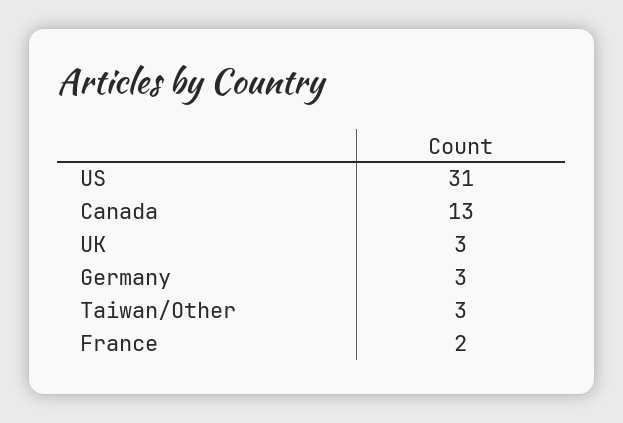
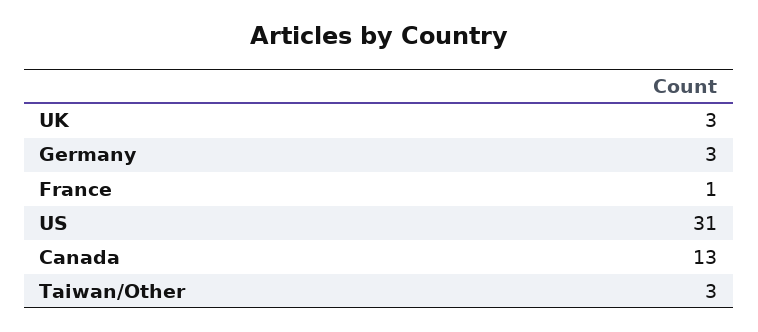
  {
    "US": 31,
    "Canada": 13,
    "UK": 3,
    "Germany": 3,
    "Taiwan/Other": 3,
-   "France": 2
+   "France": 1
  }

